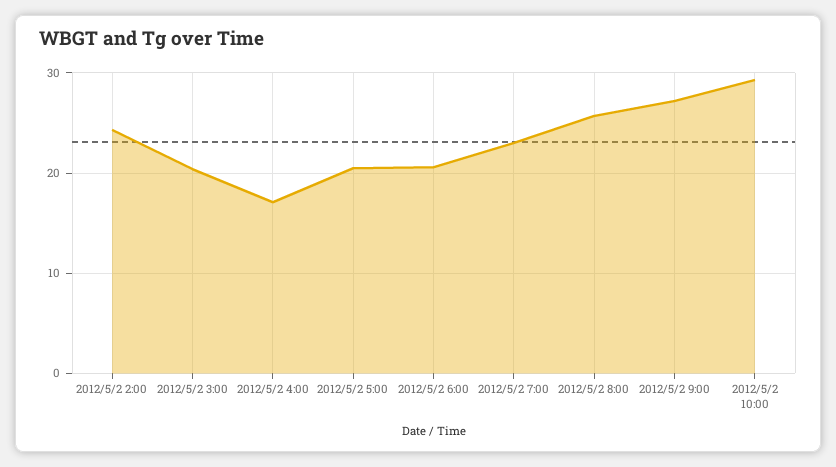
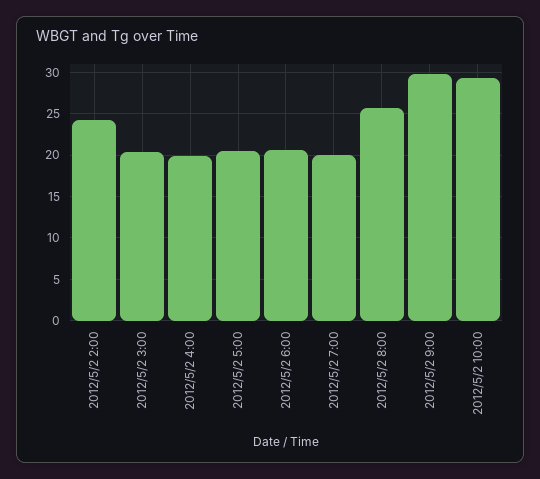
  {
    "2012/5/2 2:00": 24,
    "2012/5/2 3:00": 20,
-   "2012/5/2 4:00": 17,
+   "2012/5/2 4:00": 20,
    "2012/5/2 5:00": 21,
    "2012/5/2 6:00": 21,
-   "2012/5/2 7:00": 23,
+   "2012/5/2 7:00": 20,
    "2012/5/2 8:00": 26,
-   "2012/5/2 9:00": 27,
+   "2012/5/2 9:00": 30,
    "2012/5/2 10:00": 29
  }

